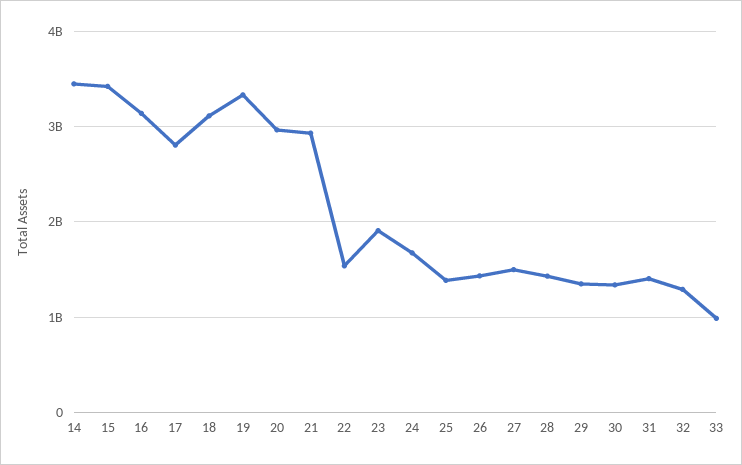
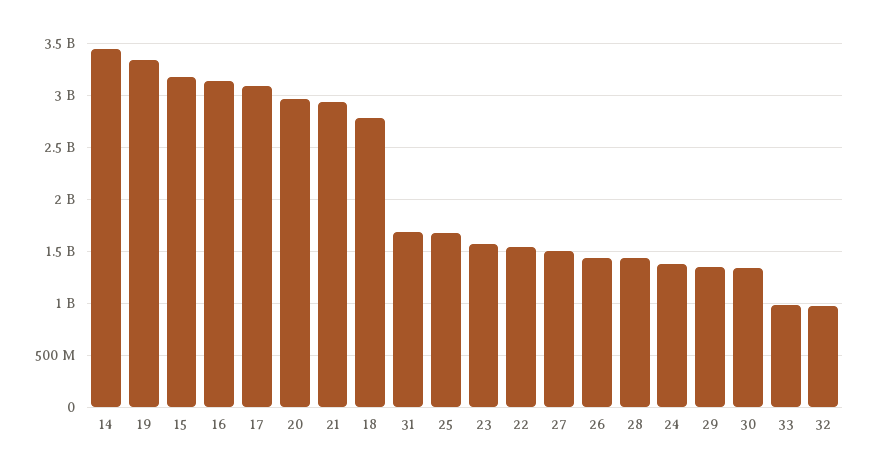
  {
    "14": 3400000000,
-   "15": 3400000000,
+   "15": 3200000000,
    "16": 3100000000,
-   "17": 2800000000,
+   "17": 3100000000,
-   "18": 3100000000,
+   "18": 2800000000,
    "19": 3300000000,
    "20": 3000000000,
    "21": 2900000000,
    "22": 1500000000,
-   "23": 1900000000,
+   "23": 1600000000,
-   "24": 1700000000,
+   "24": 1400000000,
-   "25": 1400000000,
+   "25": 1700000000,
    "26": 1400000000,
    "27": 1500000000,
    "28": 1400000000,
    "29": 1300000000,
    "30": 1300000000,
-   "31": 1400000000,
+   "31": 1700000000,
-   "32": 1300000000,
+   "32": 1000000000,
    "33": 1000000000
  }

